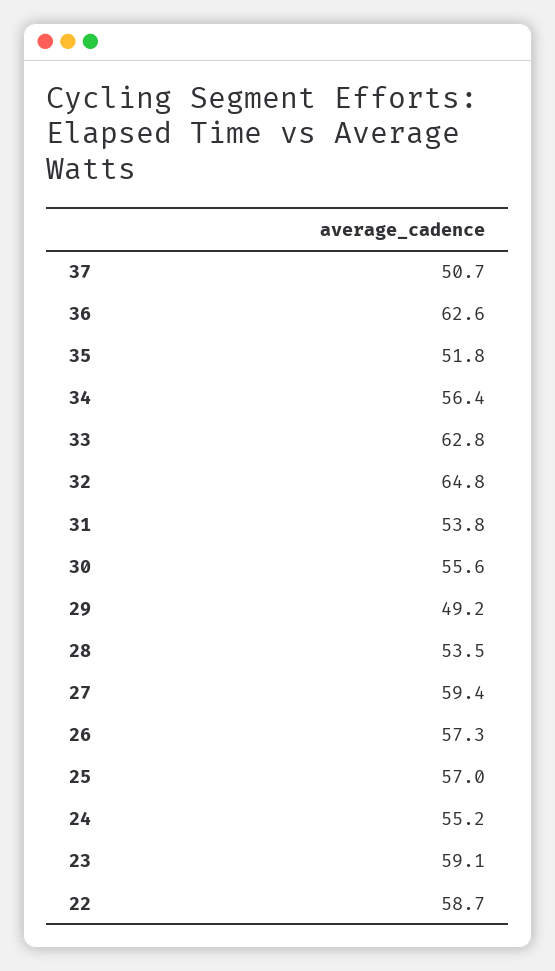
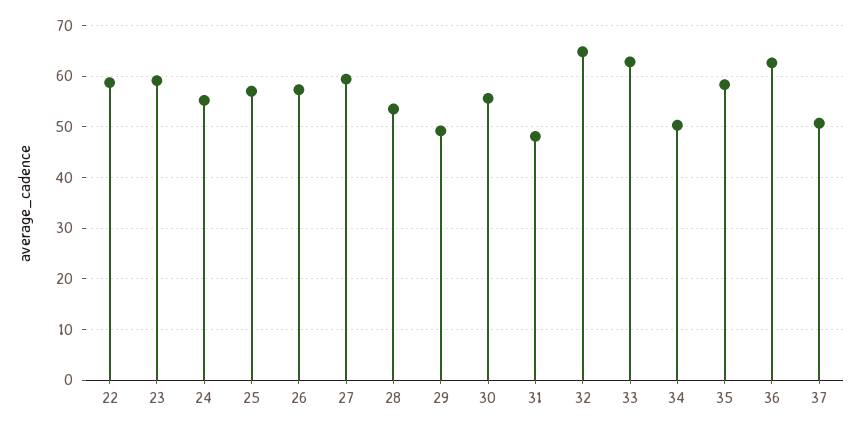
  {
    "37": 50.7,
    "36": 62.6,
-   "35": 51.8,
+   "35": 58,
-   "34": 56.4,
+   "34": 50,
    "33": 62.8,
    "32": 64.8,
-   "31": 53.8,
+   "31": 48,
    "30": 55.6,
    "29": 49.2,
    "28": 53.5,
    "27": 59.4,
    "26": 57.3,
    "25": 57,
    "24": 55.2,
    "23": 59.1,
    "22": 58.7
  }

